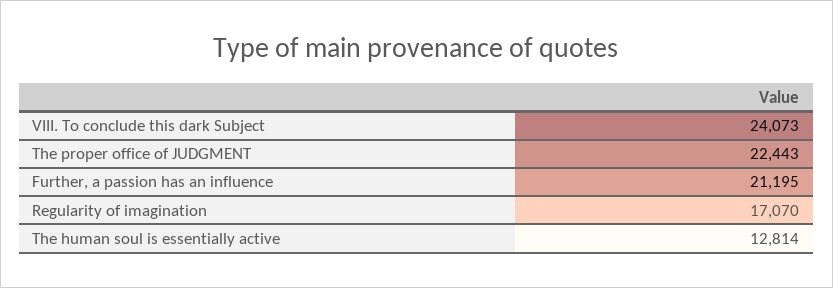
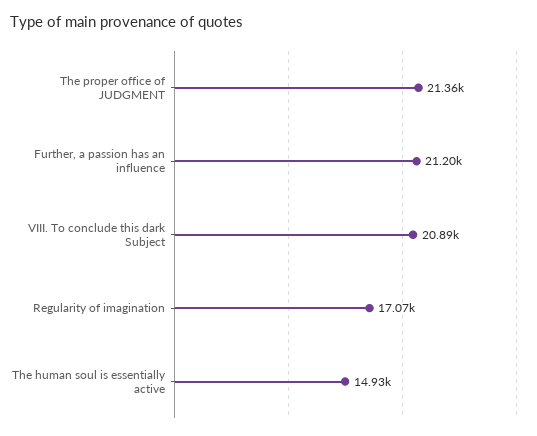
  {
-   "VIII. To conclude this dark Subject": 24073,
+   "VIII. To conclude this dark Subject": 20890,
-   "The proper office of JUDGMENT": 22443,
+   "The proper office of JUDGMENT": 21360,
    "Further, a passion has an influence": 21195,
    "Regularity of imagination": 17070,
-   "The human soul is essentially active": 12814
+   "The human soul is essentially active": 14930
  }

